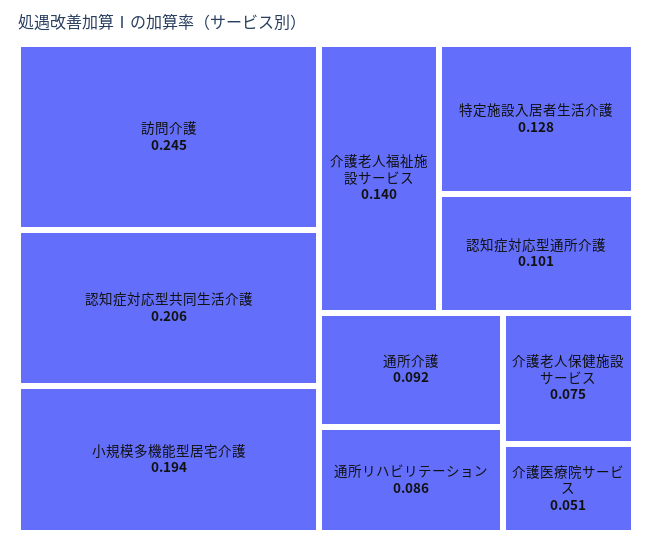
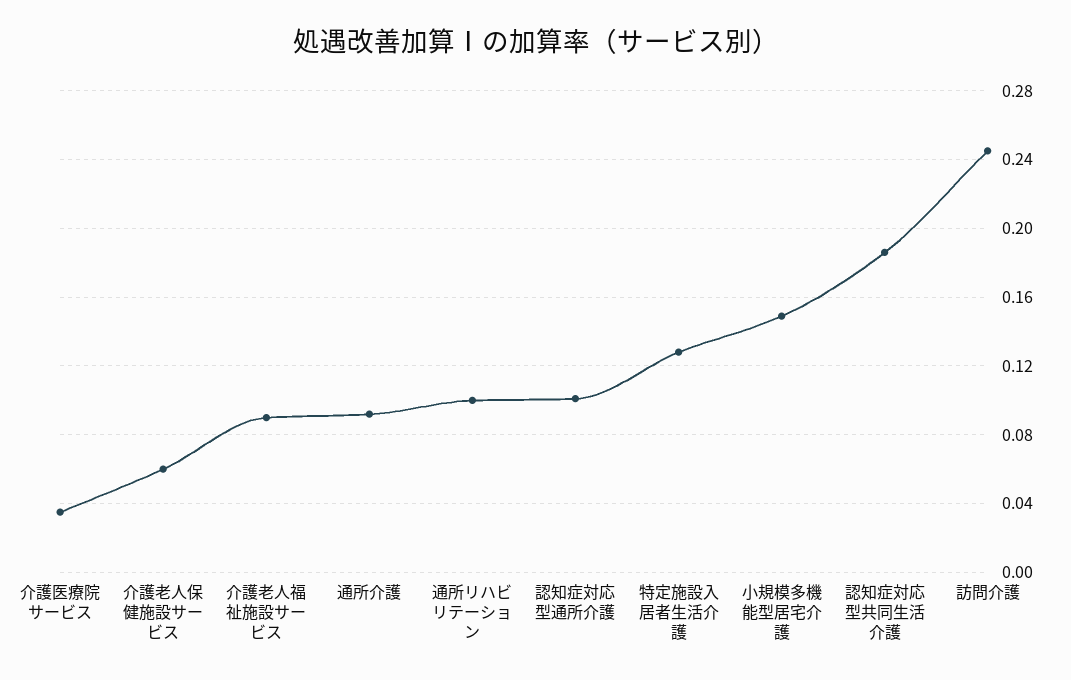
  {
    "訪問介護": 0.245,
-   "認知症対応型共同生活介護": 0.206,
+   "認知症対応型共同生活介護": 0.185,
-   "小規模多機能型居宅介護": 0.194,
+   "小規模多機能型居宅介護": 0.15,
-   "介護老人福祉施設サービス": 0.14,
+   "介護老人福祉施設サービス": 0.09,
    "特定施設入居者生活介護": 0.128,
    "認知症対応型通所介護": 0.101,
    "通所介護": 0.092,
-   "通所リハビリテーション": 0.086,
+   "通所リハビリテーション": 0.1,
-   "介護老人保健施設サービス": 0.075,
+   "介護老人保健施設サービス": 0.06,
-   "介護医療院サービス": 0.051
+   "介護医療院サービス": 0.035
  }

